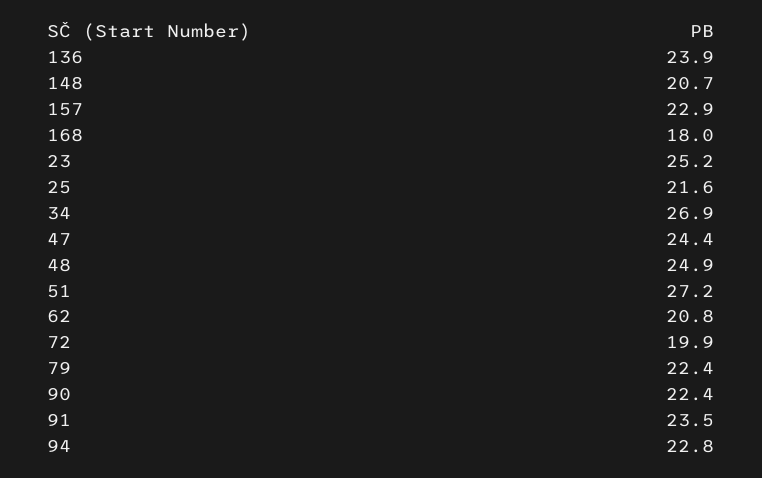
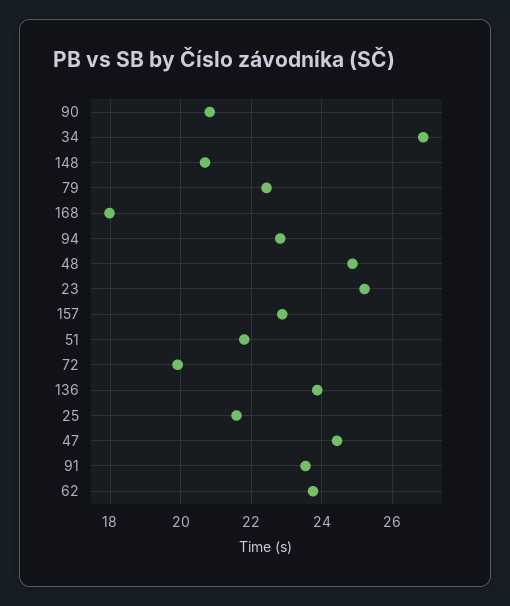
  {
    "136": 23.9,
    "148": 20.7,
    "157": 22.9,
    "168": 18,
    "23": 25.2,
    "25": 21.6,
    "34": 26.9,
    "47": 24.4,
    "48": 24.9,
-   "51": 27.2,
+   "51": 21.8,
-   "62": 20.8,
+   "62": 23.8,
    "72": 19.9,
    "79": 22.4,
-   "90": 22.4,
+   "90": 20.8,
    "91": 23.5,
    "94": 22.8
  }

